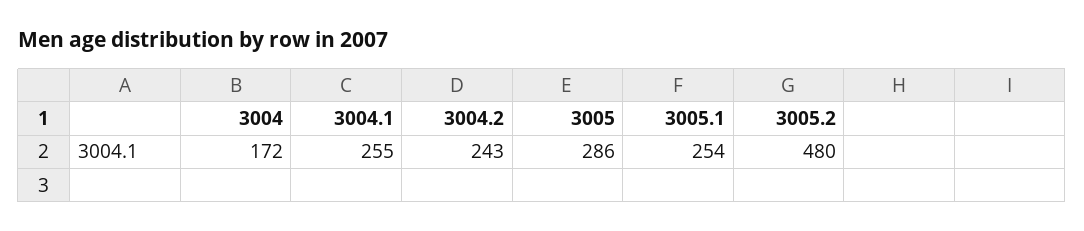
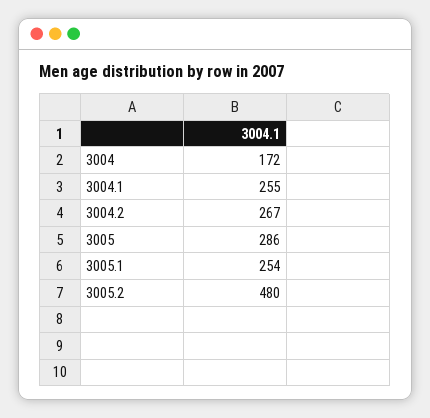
  {
    "3004": 172,
    "3004.1": 255,
-   "3004.2": 243,
+   "3004.2": 267,
    "3005": 286,
    "3005.1": 254,
    "3005.2": 480
  }

